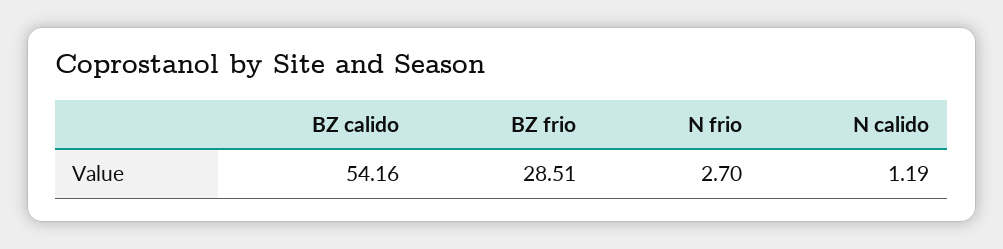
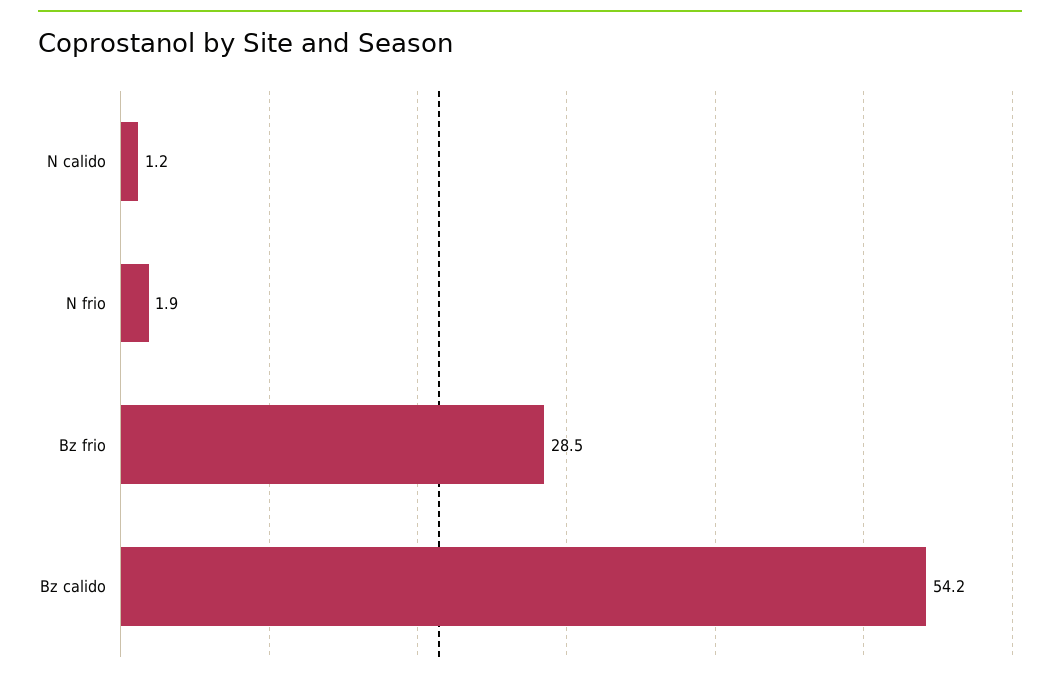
  {
    "BZ calido": 54.16,
    "BZ frio": 28.51,
-   "N frio": 2.7,
+   "N frio": 1.9,
    "N calido": 1.19
  }

